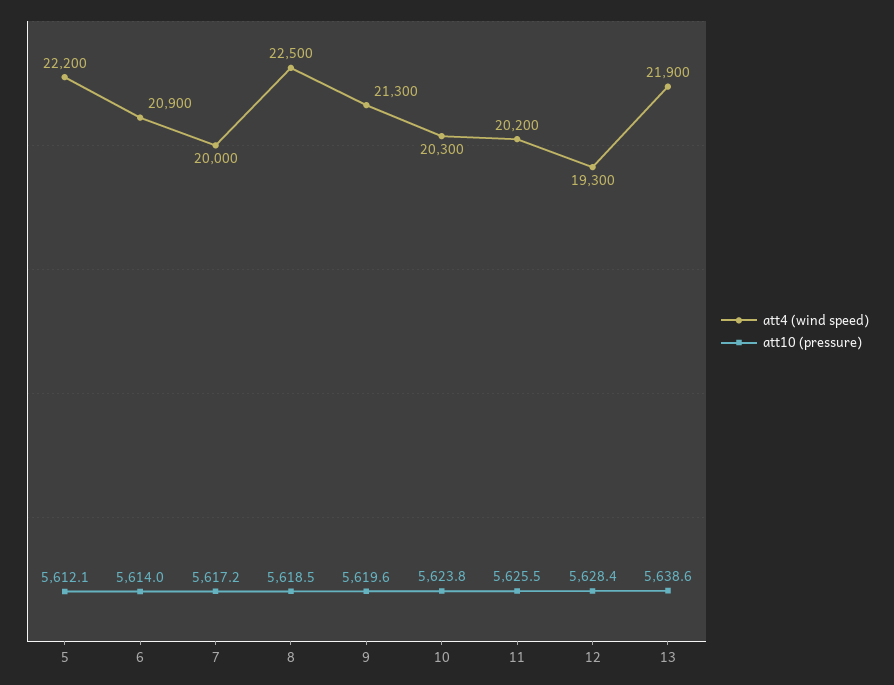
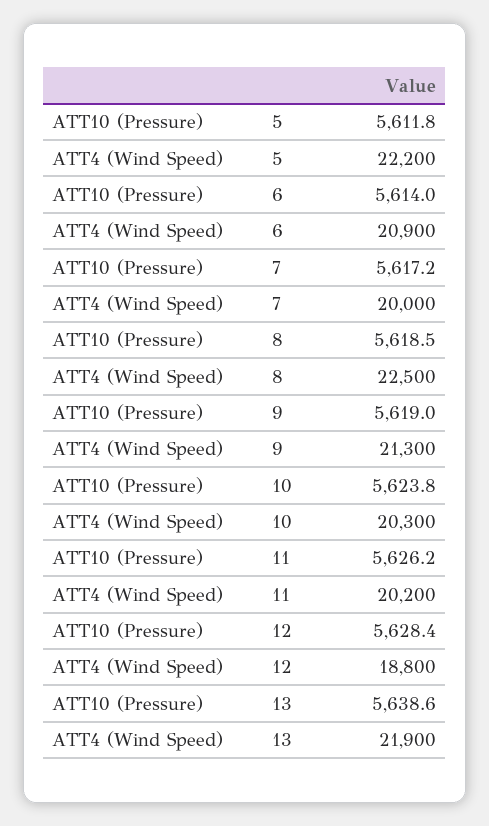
  {
    "att4 (wind speed)": {
      "5": 22200,
      "6": 20900,
      "7": 20000,
      "8": 22500,
      "9": 21300,
      "10": 20300,
      "11": 20200,
-     "12": 19300,
+     "12": 18800,
      "13": 21900
    },
    "att10 (pressure)": {
-     "5": 5612.1,
+     "5": 5611.8,
      "6": 5614,
      "7": 5617.2,
      "8": 5618.5,
-     "9": 5619.6,
+     "9": 5619,
      "10": 5623.8,
-     "11": 5625.5,
+     "11": 5626.2,
      "12": 5628.4,
      "13": 5638.6
    }
  }

